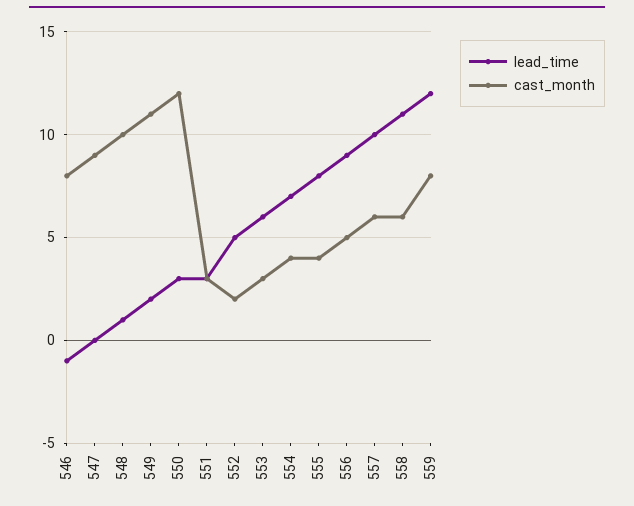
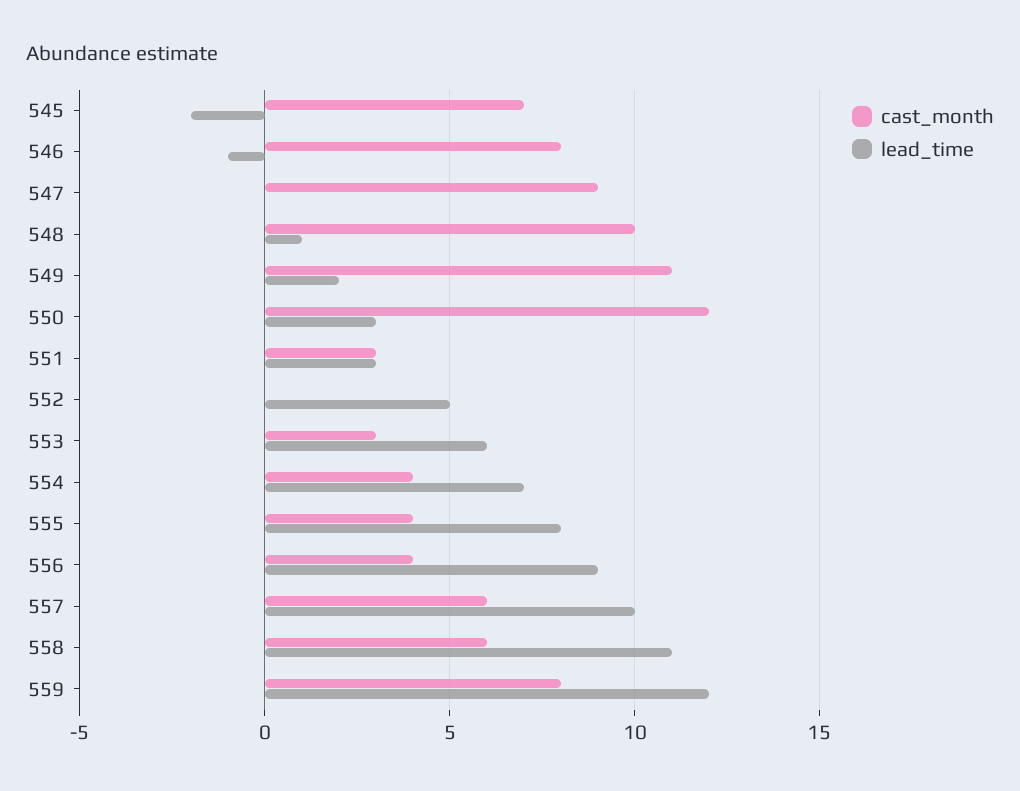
  {
    "lead_time": {
      "546": -1,
      "547": 0,
      "548": 1,
      "549": 2,
      "550": 3,
      "551": 3,
      "552": 5,
      "553": 6,
      "554": 7,
      "555": 8,
      "556": 9,
      "557": 10,
      "558": 11,
-     "559": 12
+     "559": 12,
+     "545": -2
    },
    "cast_month": {
      "546": 8,
      "547": 9,
      "548": 10,
      "549": 11,
      "550": 12,
      "551": 3,
-     "552": 2,
+     "552": 0,
      "553": 3,
      "554": 4,
      "555": 4,
-     "556": 5,
+     "556": 4,
      "557": 6,
      "558": 6,
-     "559": 8
+     "559": 8,
+     "545": 7
    }
  }

